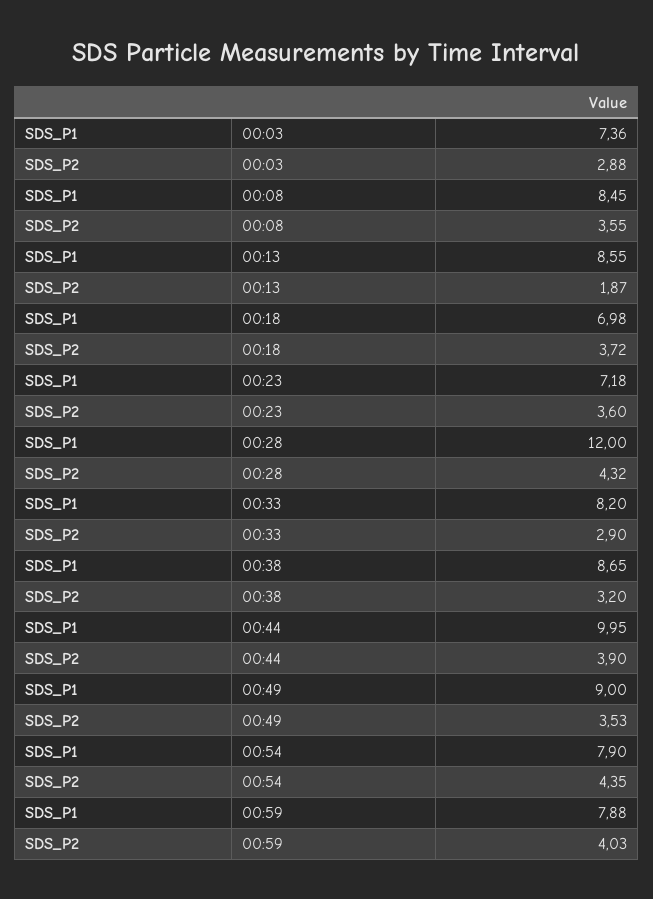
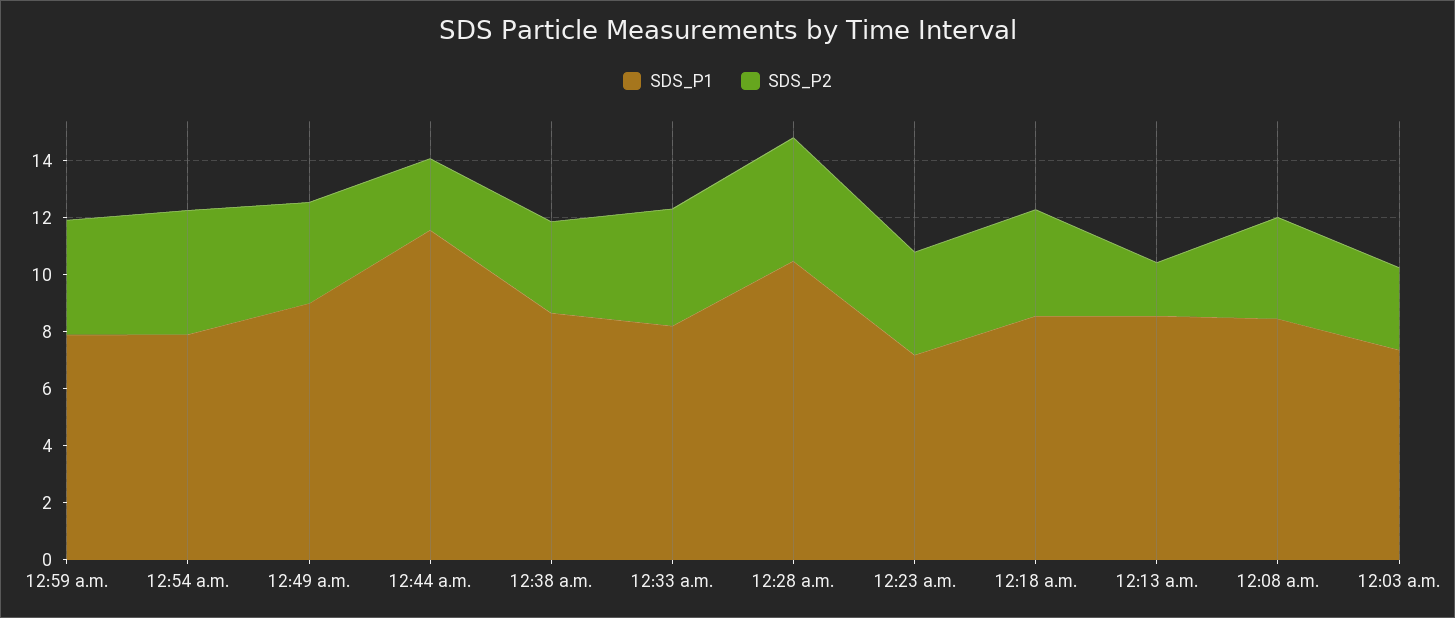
  {
    "SDS_P1": {
      "00:03": 7.36,
      "00:08": 8.45,
      "00:13": 8.55,
-     "00:18": 6.98,
+     "00:18": 8.5,
      "00:23": 7.18,
-     "00:28": 12,
+     "00:28": 10.5,
      "00:33": 8.2,
      "00:38": 8.65,
-     "00:44": 9.95,
+     "00:44": 11.5,
      "00:49": 9,
      "00:54": 7.9,
      "00:59": 7.88
    },
    "SDS_P2": {
      "00:03": 2.88,
      "00:08": 3.55,
      "00:13": 1.87,
      "00:18": 3.72,
      "00:23": 3.6,
      "00:28": 4.32,
-     "00:33": 2.9,
+     "00:33": 4,
      "00:38": 3.2,
-     "00:44": 3.9,
+     "00:44": 2.5,
      "00:49": 3.53,
      "00:54": 4.35,
      "00:59": 4.03
    }
  }

